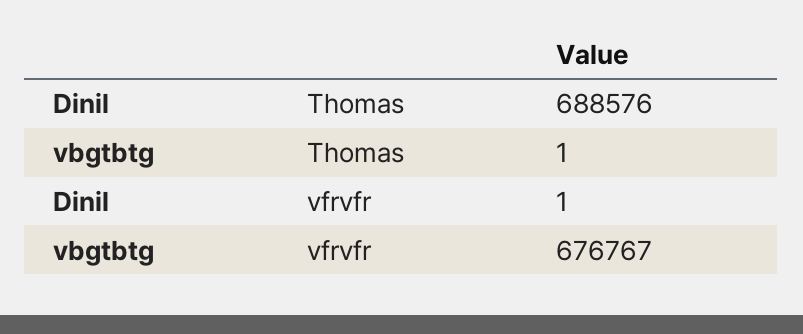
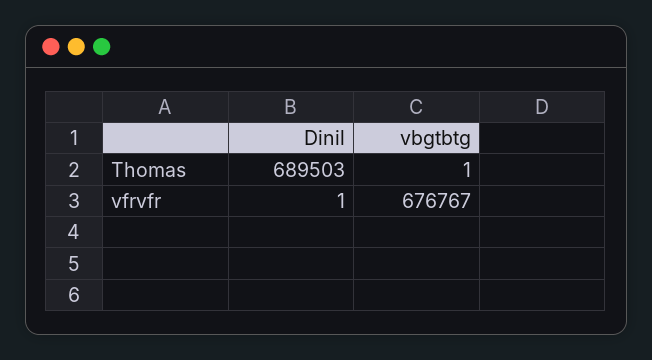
  {
    "Dinil": {
-     "Thomas": 688576,
+     "Thomas": 689503,
      "vfrvfr": 1
    },
    "vbgtbtg": {
      "Thomas": 1,
      "vfrvfr": 676767
    }
  }

